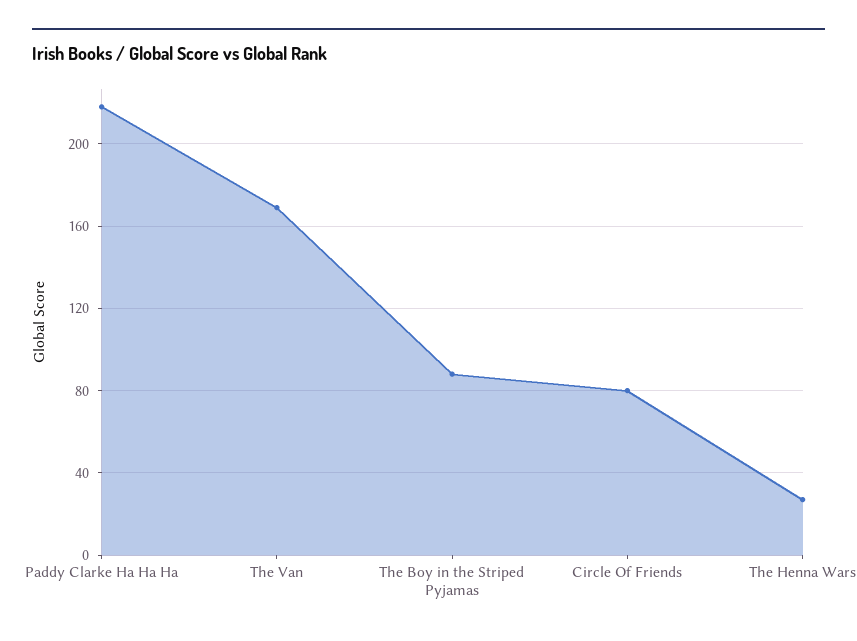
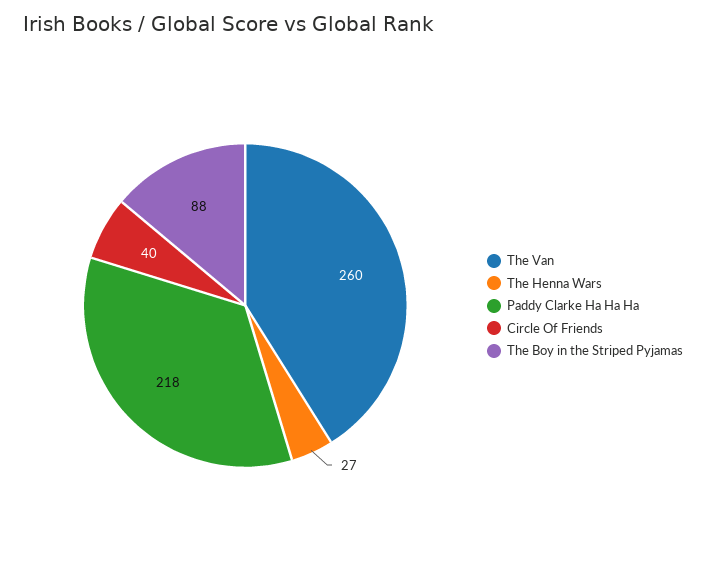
  {
    "Paddy Clarke Ha Ha Ha": 218,
-   "The Van": 170,
+   "The Van": 260,
    "The Boy in the Striped Pyjamas": 88,
-   "Circle Of Friends": 80,
+   "Circle Of Friends": 40,
    "The Henna Wars": 27
  }

